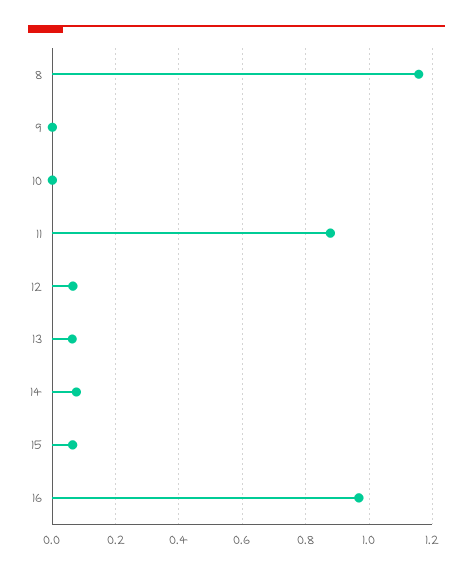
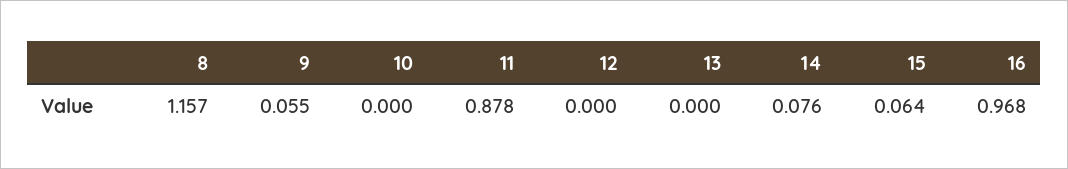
  {
    "8": 1.157,
-   "9": 0,
+   "9": 0.055,
    "10": 0,
    "11": 0.878,
-   "12": 0.06,
+   "12": 0,
-   "13": 0.06,
+   "13": 0,
    "14": 0.076,
    "15": 0.064,
    "16": 0.968
  }

